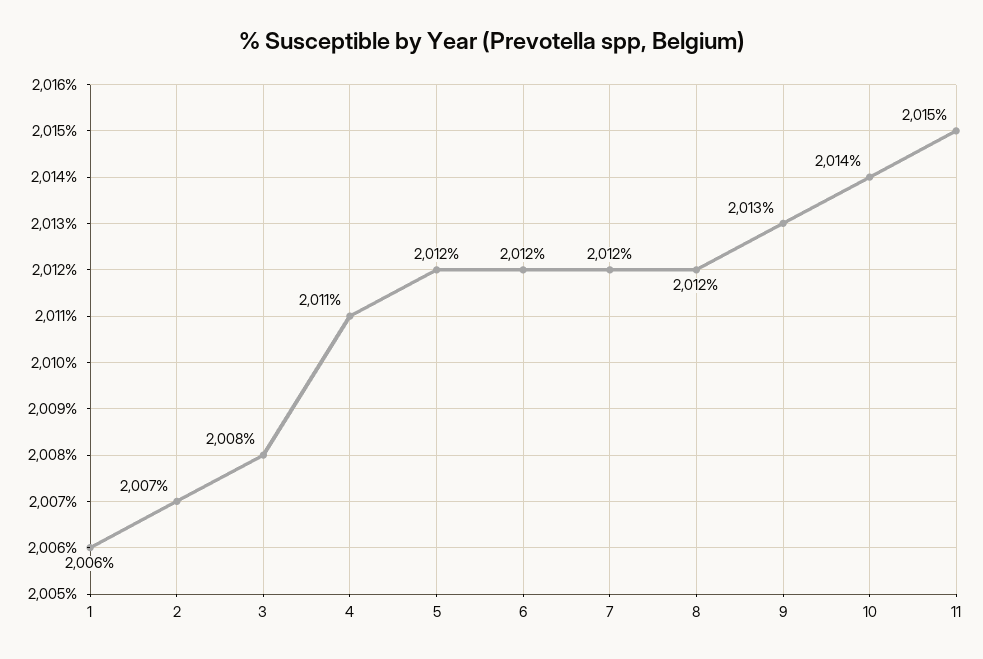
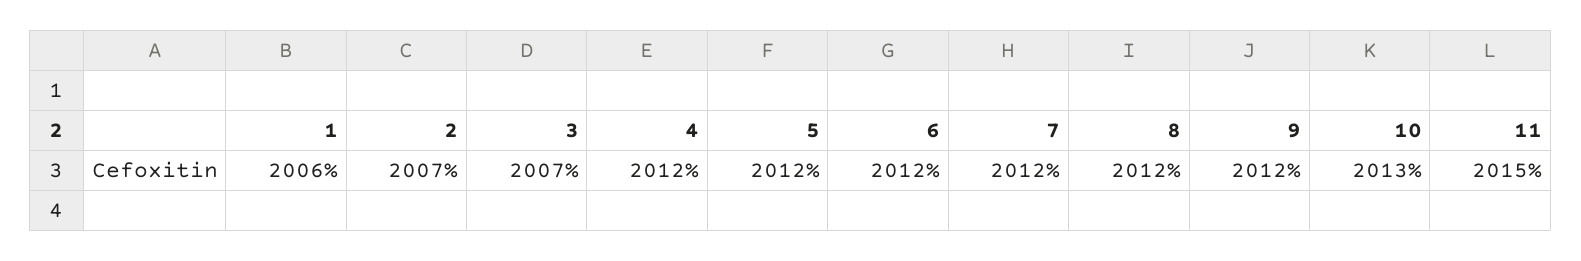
  {
    "1": 2006,
    "2": 2007,
-   "3": 2008,
+   "3": 2007,
-   "4": 2011,
+   "4": 2012,
    "5": 2012,
    "6": 2012,
    "7": 2012,
    "8": 2012,
-   "9": 2013,
+   "9": 2012,
-   "10": 2014,
+   "10": 2013,
    "11": 2015
  }

